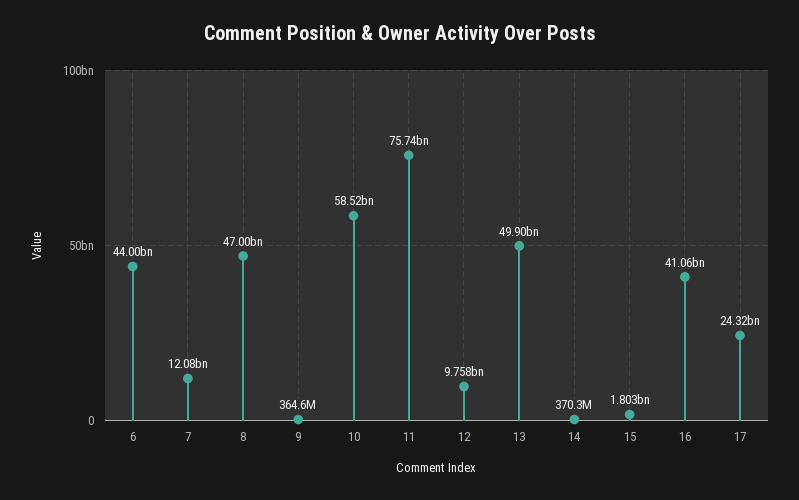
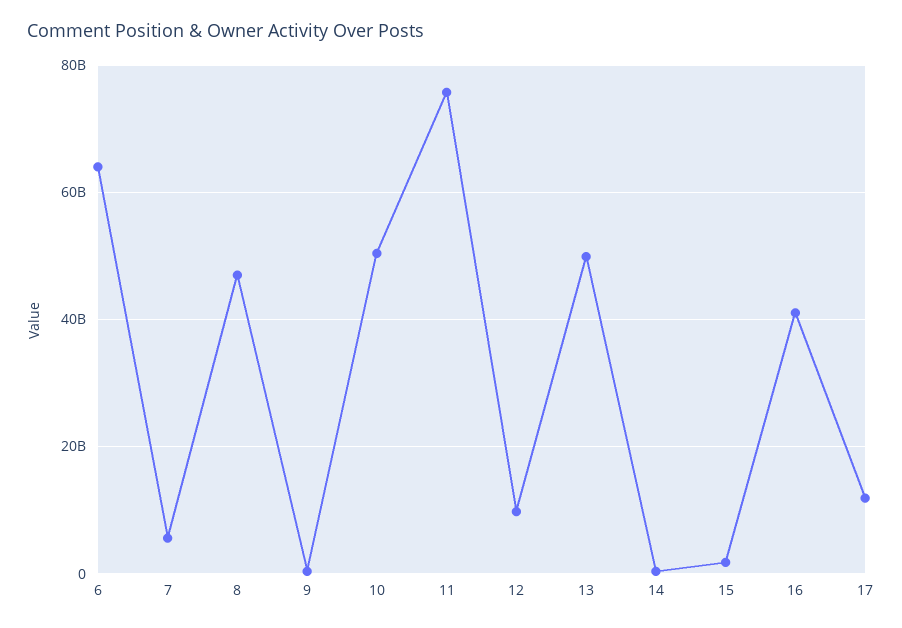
  {
-   "6": 44000000000,
+   "6": 64000000000,
-   "7": 12080000000,
+   "7": 6000000000,
    "8": 47000000000,
    "9": 364600000,
-   "10": 58520000000,
+   "10": 50000000000,
    "11": 75740000000,
    "12": 9758000000,
    "13": 49900000000,
    "14": 370300000,
    "15": 1803000000,
    "16": 41060000000,
-   "17": 24320000000
+   "17": 12000000000
  }

